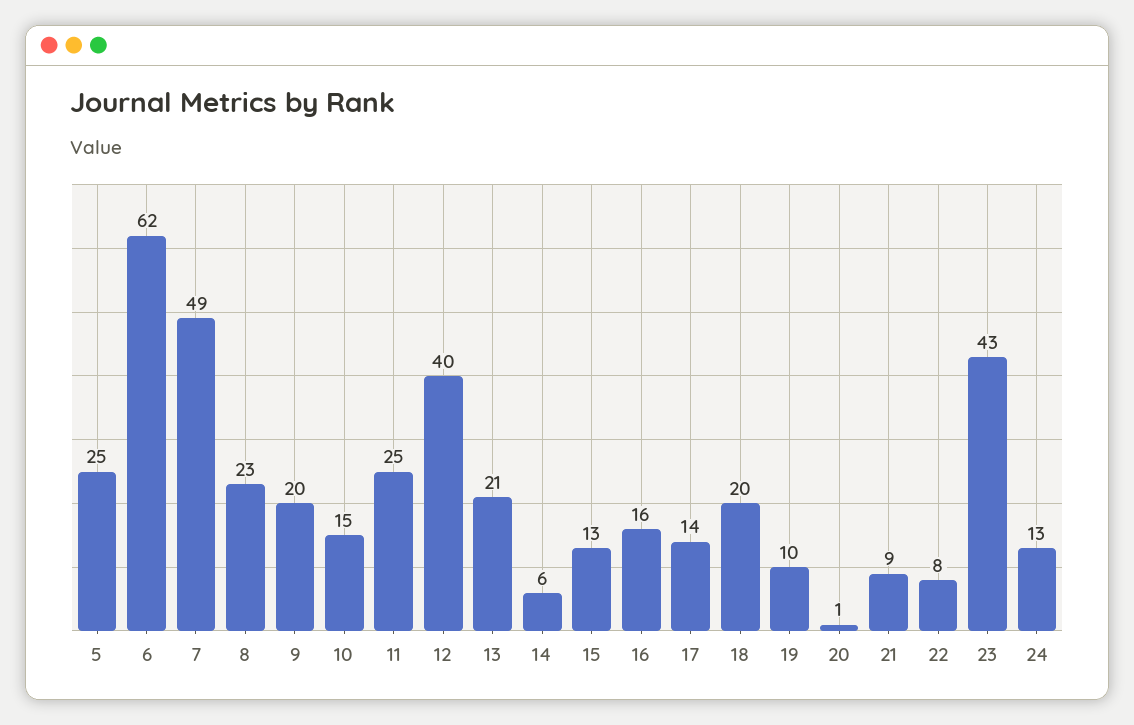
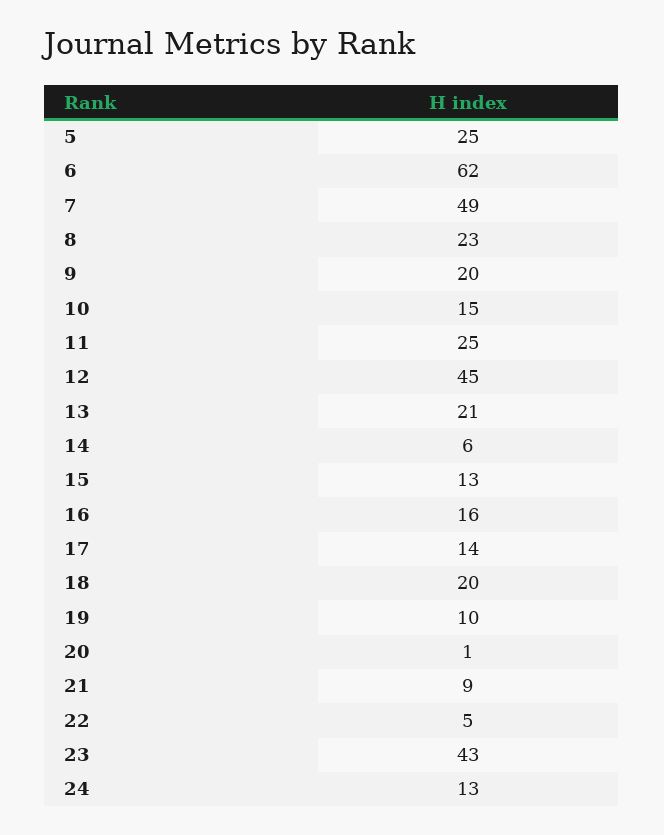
  {
    "5": 25,
    "6": 62,
    "7": 49,
    "8": 23,
    "9": 20,
    "10": 15,
    "11": 25,
-   "12": 40,
+   "12": 45,
    "13": 21,
    "14": 6,
    "15": 13,
    "16": 16,
    "17": 14,
    "18": 20,
    "19": 10,
    "20": 1,
    "21": 9,
-   "22": 8,
+   "22": 5,
    "23": 43,
    "24": 13
  }

